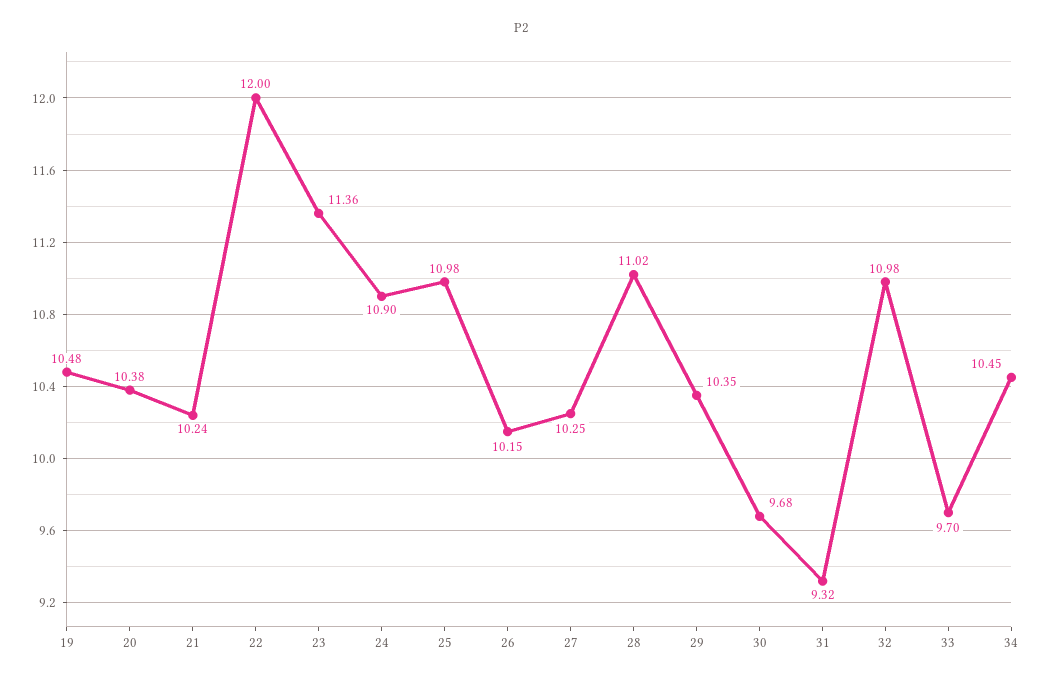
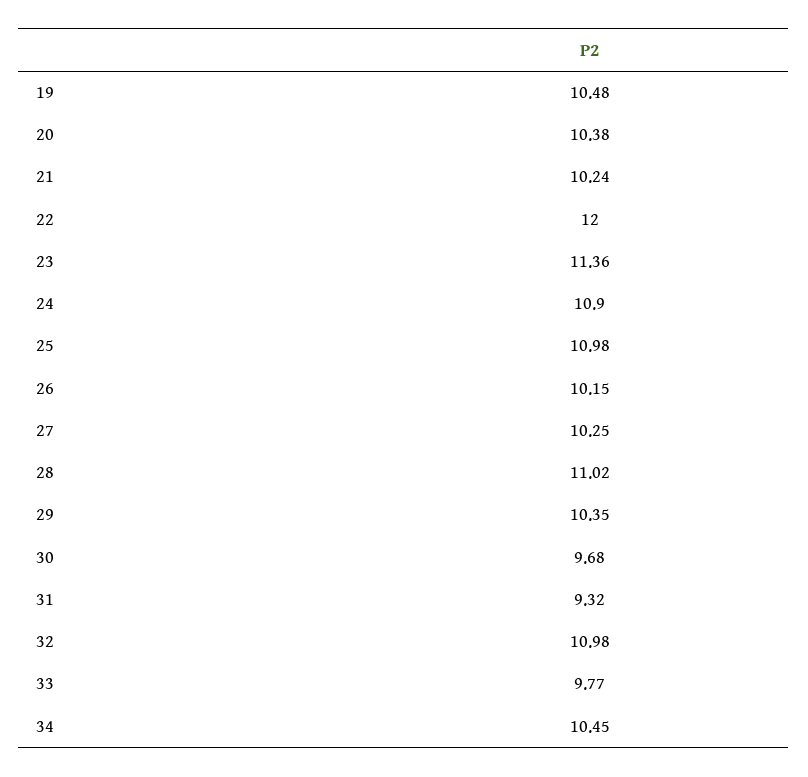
  {
    "19": 10.48,
    "20": 10.38,
    "21": 10.24,
    "22": 12,
    "23": 11.36,
    "24": 10.9,
    "25": 10.98,
    "26": 10.15,
    "27": 10.25,
    "28": 11.02,
    "29": 10.35,
    "30": 9.68,
    "31": 9.32,
    "32": 10.98,
-   "33": 9.7,
+   "33": 9.77,
    "34": 10.45
  }

